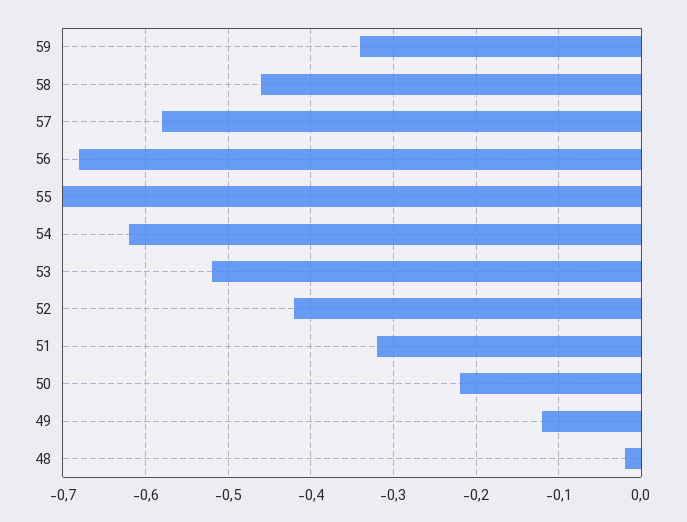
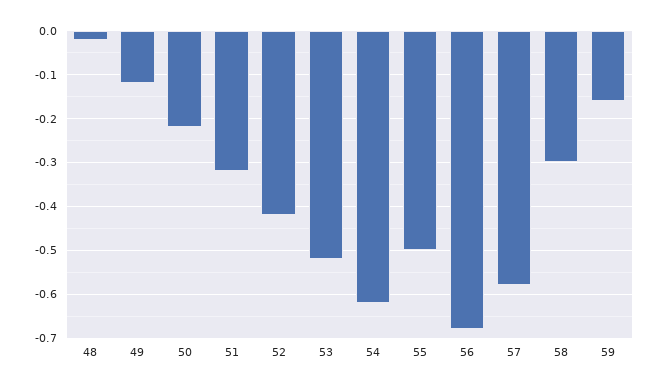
  {
-   "59": -0.34,
+   "59": -0.15,
-   "58": -0.46,
+   "58": -0.3,
    "57": -0.58,
    "56": -0.68,
-   "55": -0.7,
+   "55": -0.5,
    "54": -0.62,
    "53": -0.52,
    "52": -0.42,
    "51": -0.32,
    "50": -0.22,
    "49": -0.12,
    "48": -0.02
  }

